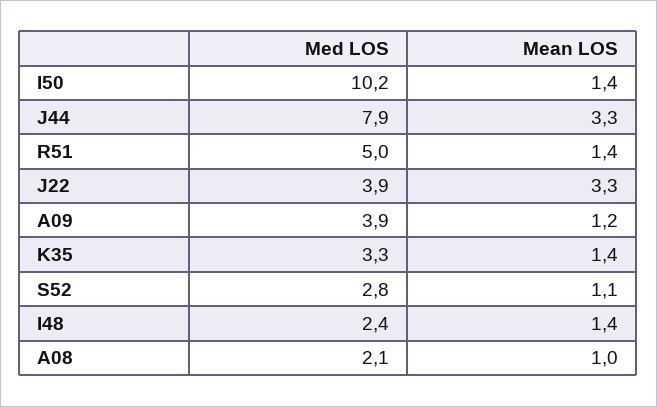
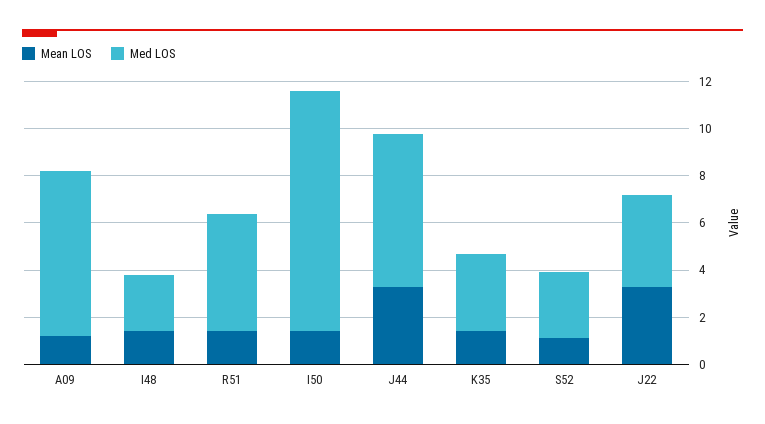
  {
    "Med LOS": {
      "I50": 10.2,
-     "J44": 7.9,
+     "J44": 6.5,
      "R51": 5,
      "J22": 3.9,
-     "A09": 3.9,
+     "A09": 7,
      "K35": 3.3,
      "S52": 2.8,
-     "I48": 2.4,
+     "I48": 2.4
-     "A08": 2.1
    },
    "Mean LOS": {
      "I50": 1.4,
      "J44": 3.3,
      "R51": 1.4,
      "J22": 3.3,
      "A09": 1.2,
      "K35": 1.4,
      "S52": 1.1,
-     "I48": 1.4,
+     "I48": 1.4
-     "A08": 1
    }
  }

